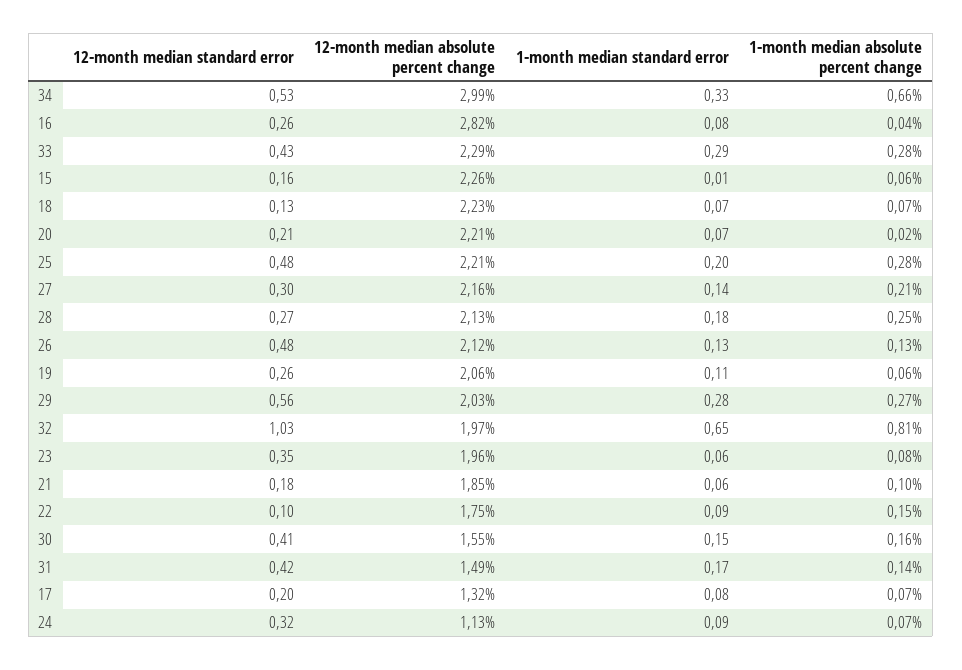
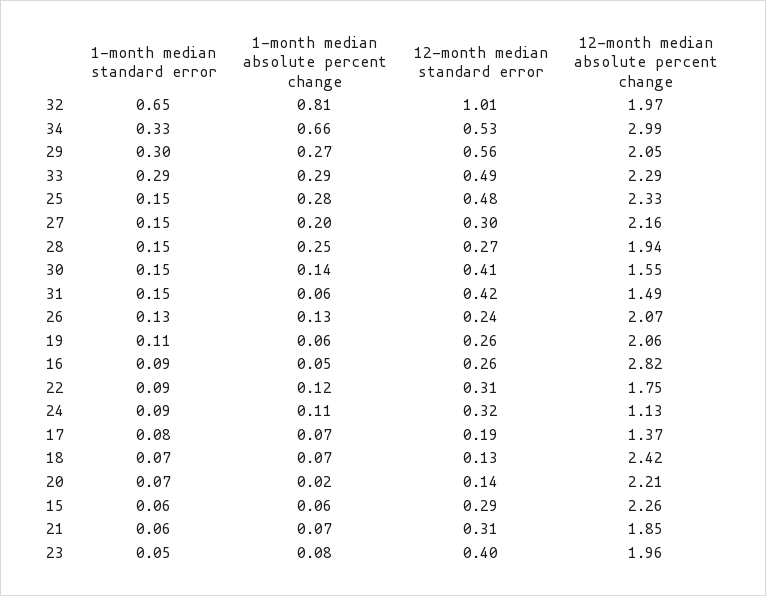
  {
    "12-month median standard error": {
      "34": 0.53,
      "16": 0.26,
-     "33": 0.43,
+     "33": 0.49,
-     "15": 0.16,
+     "15": 0.29,
      "18": 0.13,
-     "20": 0.21,
+     "20": 0.14,
      "25": 0.48,
      "27": 0.3,
      "28": 0.27,
-     "26": 0.48,
+     "26": 0.24,
      "19": 0.26,
      "29": 0.56,
-     "32": 1.03,
+     "32": 1.01,
-     "23": 0.35,
+     "23": 0.4,
-     "21": 0.18,
+     "21": 0.31,
-     "22": 0.1,
+     "22": 0.31,
      "30": 0.41,
      "31": 0.42,
-     "17": 0.2,
+     "17": 0.19,
      "24": 0.32
    },
    "12-month median absolute percent change": {
      "34": 2.99,
      "16": 2.82,
      "33": 2.29,
      "15": 2.26,
-     "18": 2.23,
+     "18": 2.42,
      "20": 2.21,
-     "25": 2.21,
+     "25": 2.33,
      "27": 2.16,
-     "28": 2.13,
+     "28": 1.94,
-     "26": 2.12,
+     "26": 2.07,
      "19": 2.06,
-     "29": 2.03,
+     "29": 2.05,
      "32": 1.97,
      "23": 1.96,
      "21": 1.85,
      "22": 1.75,
      "30": 1.55,
      "31": 1.49,
-     "17": 1.32,
+     "17": 1.37,
      "24": 1.13
    },
    "1-month median standard error": {
      "34": 0.33,
-     "16": 0.08,
+     "16": 0.09,
      "33": 0.29,
-     "15": 0.01,
+     "15": 0.06,
      "18": 0.07,
      "20": 0.07,
-     "25": 0.2,
+     "25": 0.15,
-     "27": 0.14,
+     "27": 0.15,
-     "28": 0.18,
+     "28": 0.15,
      "26": 0.13,
      "19": 0.11,
-     "29": 0.28,
+     "29": 0.3,
      "32": 0.65,
-     "23": 0.06,
+     "23": 0.05,
      "21": 0.06,
      "22": 0.09,
      "30": 0.15,
-     "31": 0.17,
+     "31": 0.15,
      "17": 0.08,
      "24": 0.09
    },
    "1-month median absolute percent change": {
      "34": 0.66,
-     "16": 0.04,
+     "16": 0.05,
-     "33": 0.28,
+     "33": 0.29,
      "15": 0.06,
      "18": 0.07,
      "20": 0.02,
      "25": 0.28,
-     "27": 0.21,
+     "27": 0.2,
      "28": 0.25,
      "26": 0.13,
      "19": 0.06,
      "29": 0.27,
      "32": 0.81,
      "23": 0.08,
-     "21": 0.1,
+     "21": 0.07,
-     "22": 0.15,
+     "22": 0.12,
-     "30": 0.16,
+     "30": 0.14,
-     "31": 0.14,
+     "31": 0.06,
      "17": 0.07,
-     "24": 0.07
+     "24": 0.11
    }
  }

